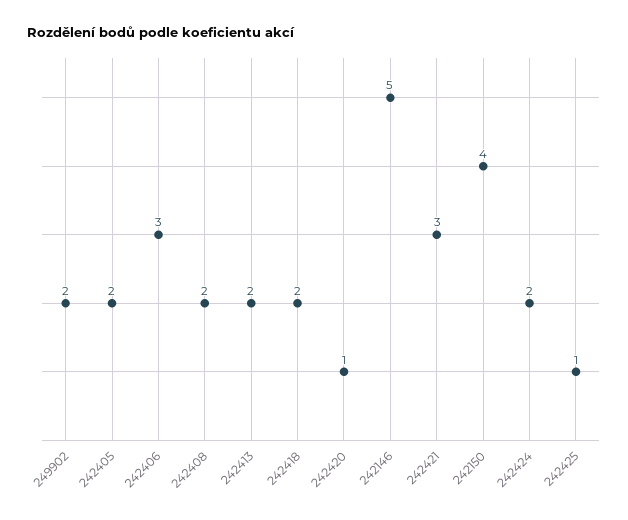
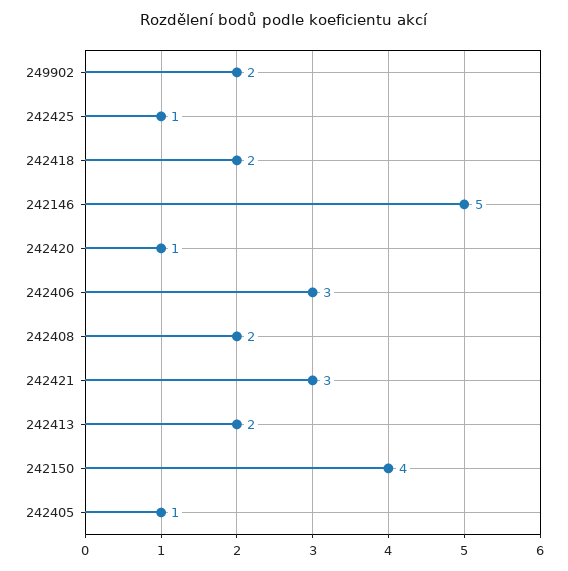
  {
    "249902": 2,
-   "242405": 2,
+   "242405": 1,
    "242406": 3,
    "242408": 2,
    "242413": 2,
    "242418": 2,
    "242420": 1,
    "242146": 5,
    "242421": 3,
    "242150": 4,
-   "242424": 2,
    "242425": 1
  }

